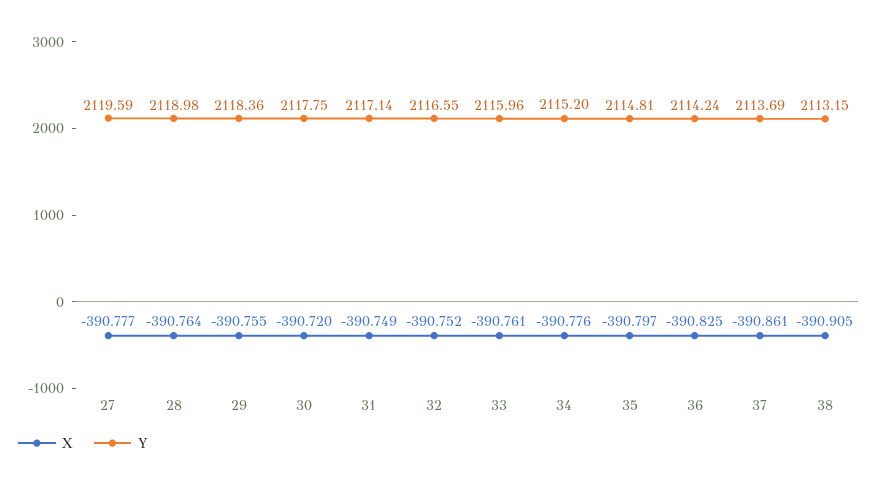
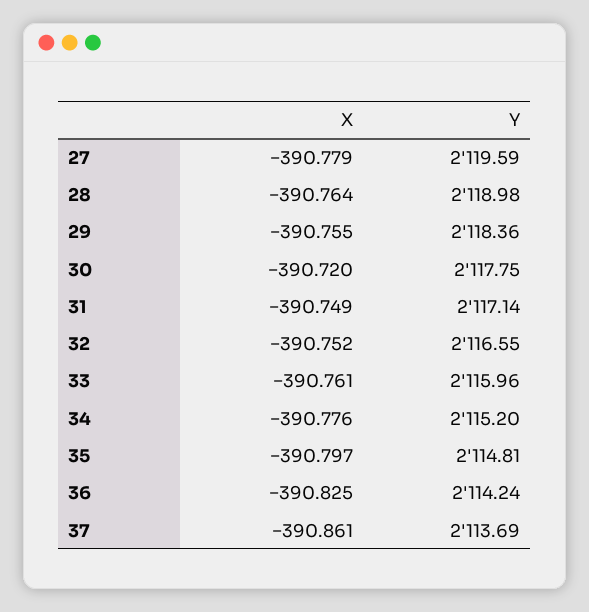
  {
    "X": {
-     "27": -390.777,
+     "27": -390.779,
      "28": -390.764,
      "29": -390.755,
      "30": -390.72,
      "31": -390.749,
      "32": -390.752,
      "33": -390.761,
      "34": -390.776,
      "35": -390.797,
      "36": -390.825,
-     "37": -390.861,
+     "37": -390.861
-     "38": -390.905
    },
    "Y": {
      "27": 2119.59,
      "28": 2118.98,
      "29": 2118.36,
      "30": 2117.75,
      "31": 2117.14,
      "32": 2116.55,
      "33": 2115.96,
      "34": 2115.2,
      "35": 2114.81,
      "36": 2114.24,
-     "37": 2113.69,
+     "37": 2113.69
-     "38": 2113.15
    }
  }

